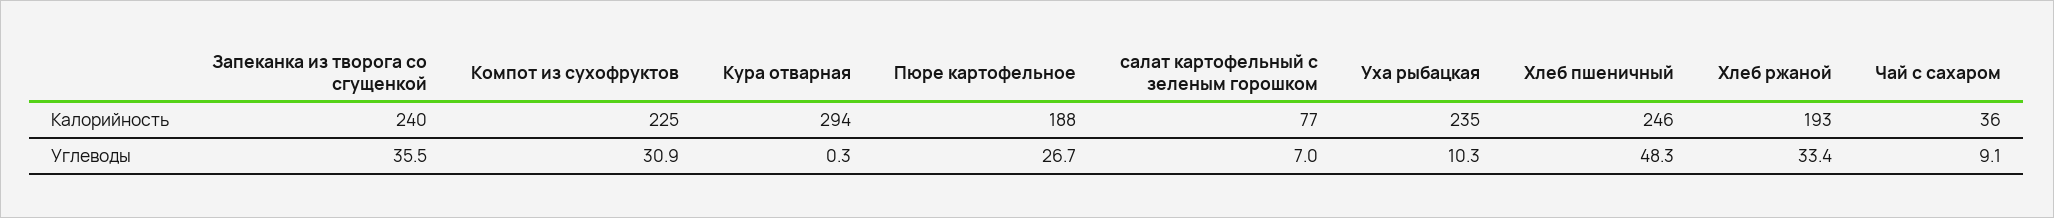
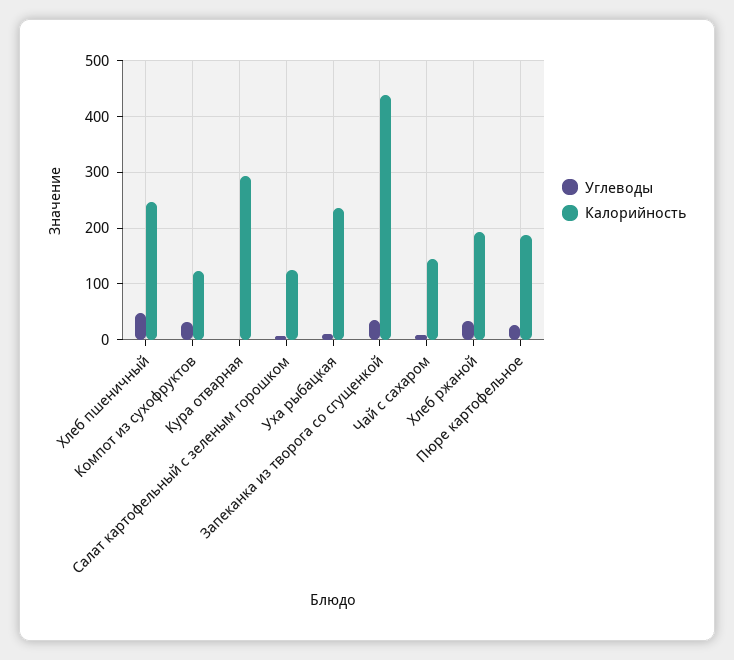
  {
    "Калорийность": {
-     "Запеканка из творога со сгущенкой": 240,
+     "Запеканка из творога со сгущенкой": 440,
-     "Компот из сухофруктов": 225,
+     "Компот из сухофруктов": 120,
      "Кура отварная": 294,
      "Пюре картофельное": 188,
-     "салат картофельный с зеленым горошком": 77,
+     "салат картофельный с зеленым горошком": 120,
      "Уха рыбацкая": 235,
      "Хлеб пшеничный": 246,
      "Хлеб ржаной": 193,
-     "Чай с сахаром": 36
+     "Чай с сахаром": 140
    },
    "Углеводы": {
      "Запеканка из творога со сгущенкой": 35.5,
      "Компот из сухофруктов": 30.9,
      "Кура отварная": 0.3,
      "Пюре картофельное": 26.7,
      "салат картофельный с зеленым горошком": 7,
      "Уха рыбацкая": 10.3,
      "Хлеб пшеничный": 48.3,
      "Хлеб ржаной": 33.4,
      "Чай с сахаром": 9.1
    }
  }

